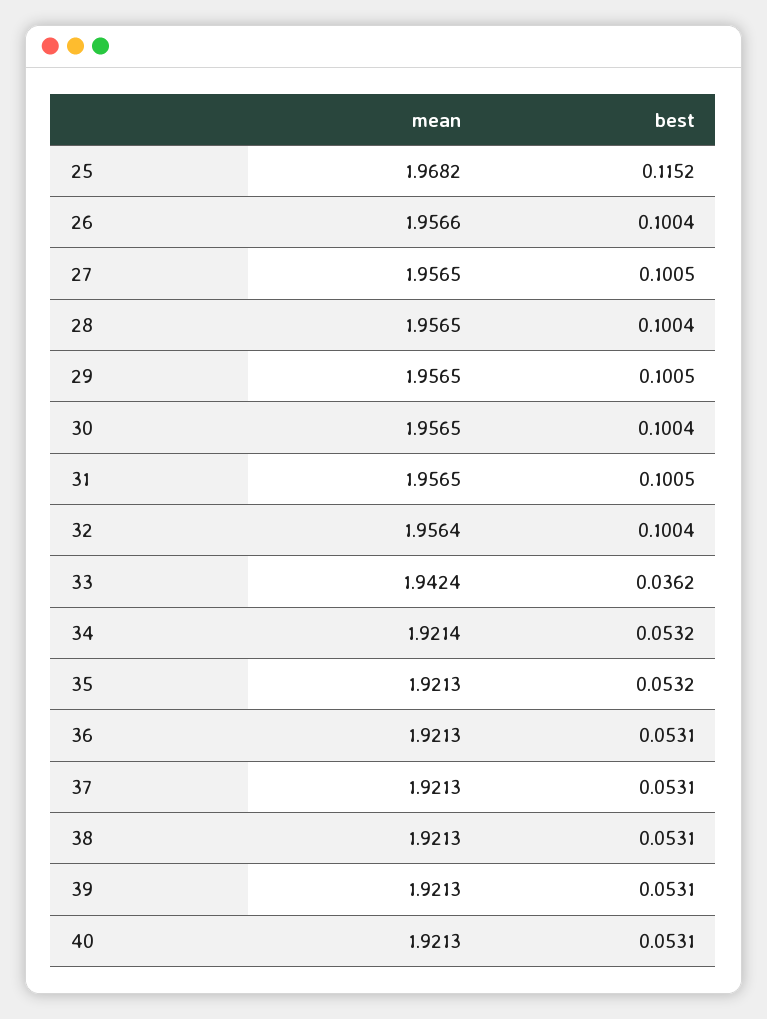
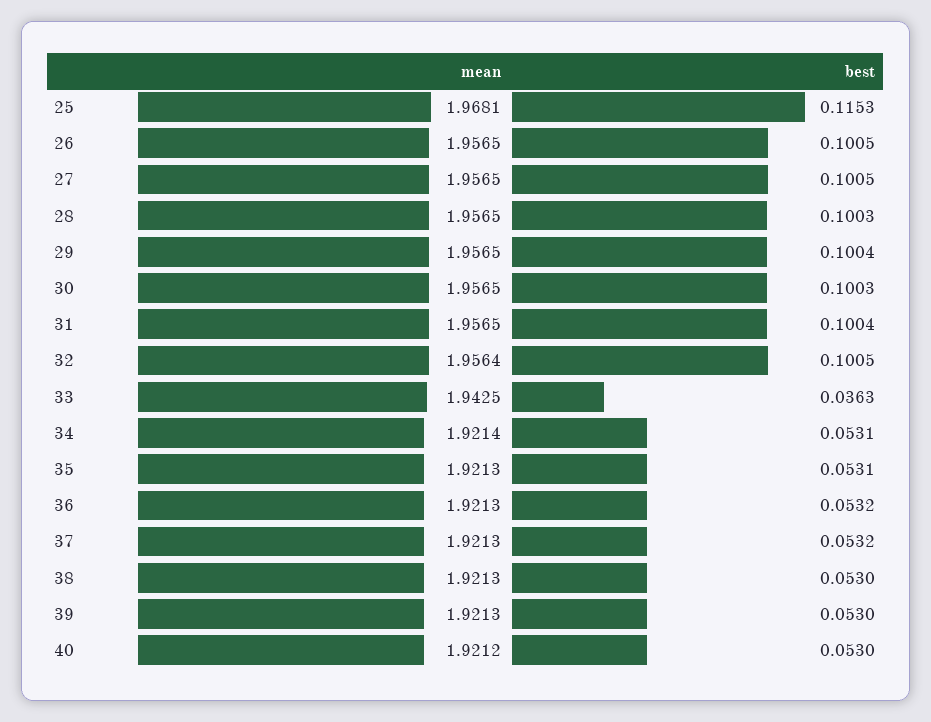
  {
    "mean": {
-     "25": 1.9682,
+     "25": 1.9681,
-     "26": 1.9566,
+     "26": 1.9565,
      "27": 1.9565,
      "28": 1.9565,
      "29": 1.9565,
      "30": 1.9565,
      "31": 1.9565,
      "32": 1.9564,
-     "33": 1.9424,
+     "33": 1.9425,
      "34": 1.9214,
      "35": 1.9213,
      "36": 1.9213,
      "37": 1.9213,
      "38": 1.9213,
      "39": 1.9213,
-     "40": 1.9213
+     "40": 1.9212
    },
    "best": {
-     "25": 0.1152,
+     "25": 0.1153,
-     "26": 0.1004,
+     "26": 0.1005,
      "27": 0.1005,
-     "28": 0.1004,
+     "28": 0.1003,
-     "29": 0.1005,
+     "29": 0.1004,
-     "30": 0.1004,
+     "30": 0.1003,
-     "31": 0.1005,
+     "31": 0.1004,
-     "32": 0.1004,
+     "32": 0.1005,
-     "33": 0.0362,
+     "33": 0.0363,
-     "34": 0.0532,
+     "34": 0.0531,
-     "35": 0.0532,
+     "35": 0.0531,
-     "36": 0.0531,
+     "36": 0.0532,
-     "37": 0.0531,
+     "37": 0.0532,
-     "38": 0.0531,
+     "38": 0.053,
-     "39": 0.0531,
+     "39": 0.053,
-     "40": 0.0531
+     "40": 0.053
    }
  }

